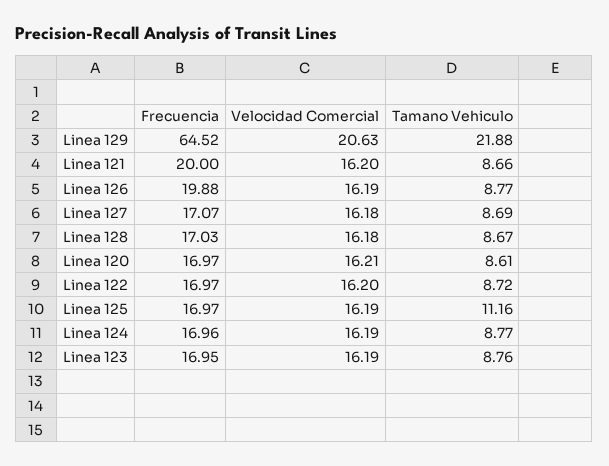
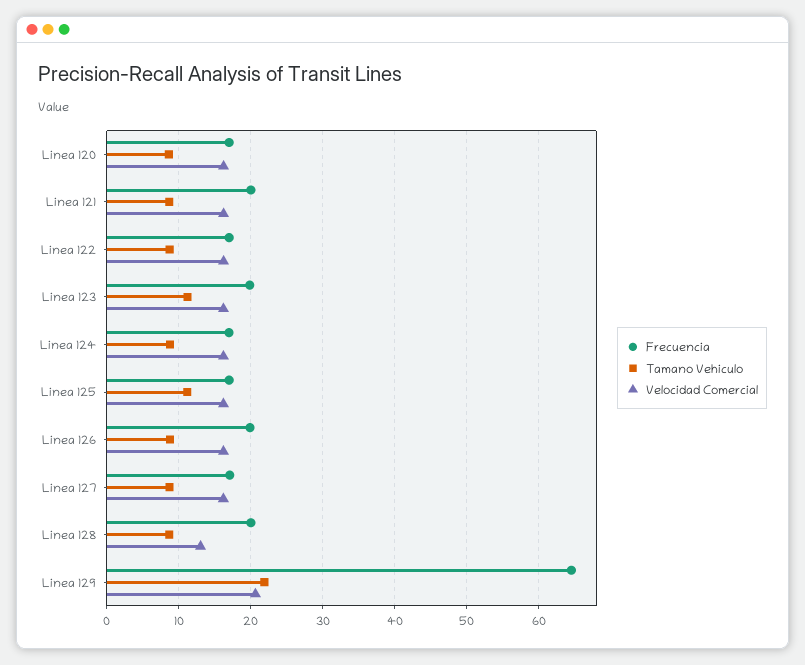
  {
    "Frecuencia": {
      "Linea 129": 64.52,
      "Linea 121": 20,
      "Linea 126": 19.88,
      "Linea 127": 17.07,
-     "Linea 128": 17.03,
+     "Linea 128": 20,
      "Linea 120": 16.97,
      "Linea 122": 16.97,
      "Linea 125": 16.97,
      "Linea 124": 16.96,
-     "Linea 123": 16.95
+     "Linea 123": 20
    },
    "Velocidad Comercial": {
      "Linea 129": 20.63,
      "Linea 121": 16.2,
      "Linea 126": 16.19,
      "Linea 127": 16.18,
-     "Linea 128": 16.18,
+     "Linea 128": 13,
      "Linea 120": 16.21,
      "Linea 122": 16.2,
      "Linea 125": 16.19,
      "Linea 124": 16.19,
      "Linea 123": 16.19
    },
    "Tamano Vehiculo": {
      "Linea 129": 21.88,
      "Linea 121": 8.66,
      "Linea 126": 8.77,
      "Linea 127": 8.69,
      "Linea 128": 8.67,
      "Linea 120": 8.61,
      "Linea 122": 8.72,
      "Linea 125": 11.16,
      "Linea 124": 8.77,
-     "Linea 123": 8.76
+     "Linea 123": 11
    }
  }

